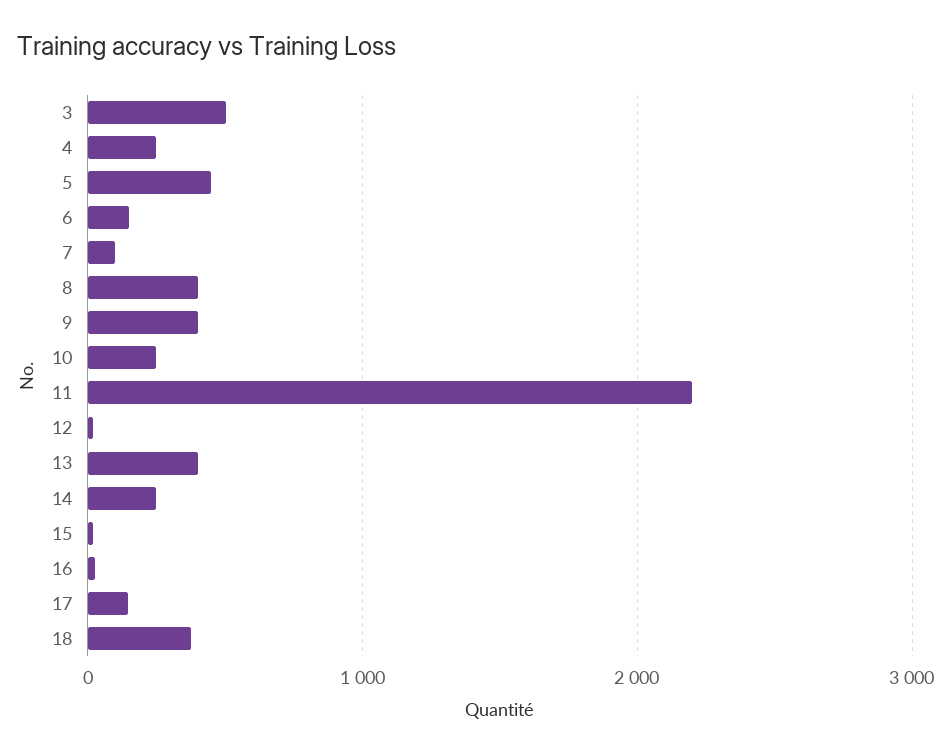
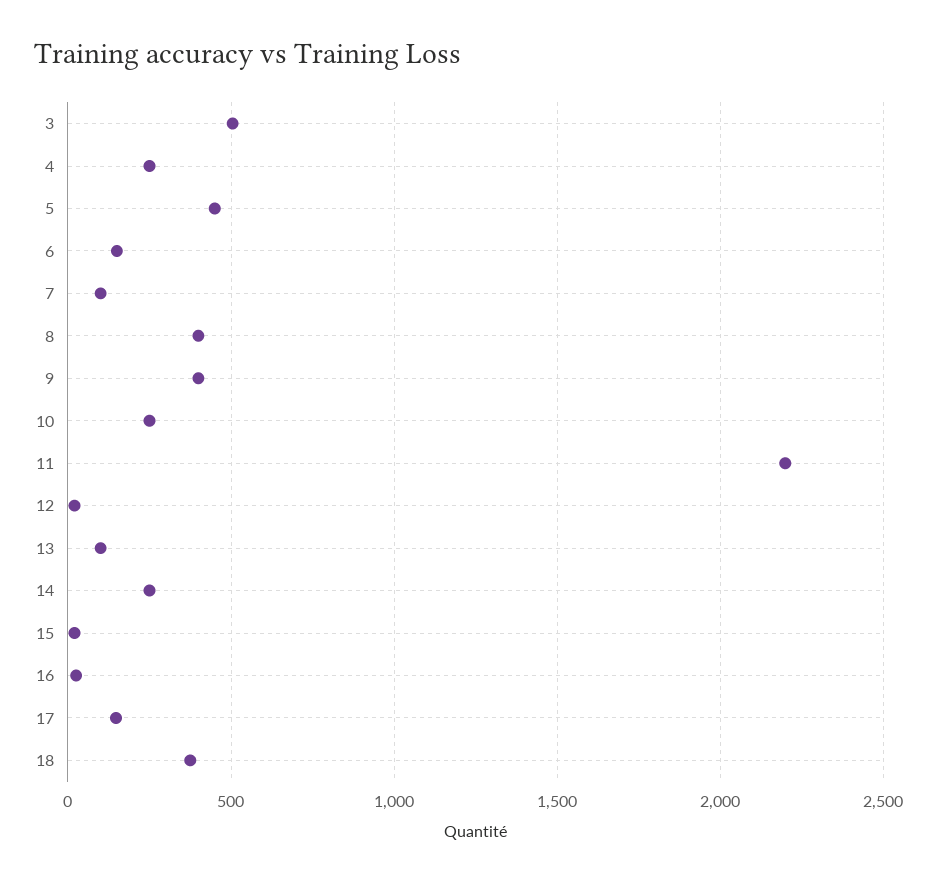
  {
    "3": 500,
    "4": 250,
    "5": 450,
    "6": 150,
    "7": 100,
    "8": 400,
    "9": 400,
    "10": 250,
    "11": 2200,
    "12": 0,
-   "13": 400,
+   "13": 100,
    "14": 250,
    "15": 0,
    "16": 50,
    "17": 150,
    "18": 400
  }

